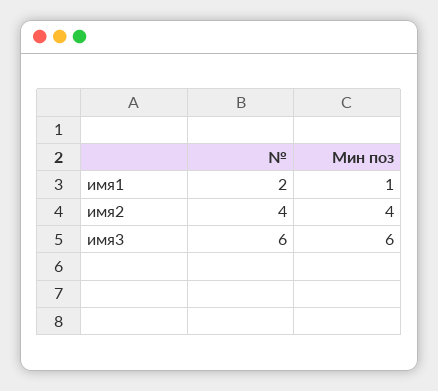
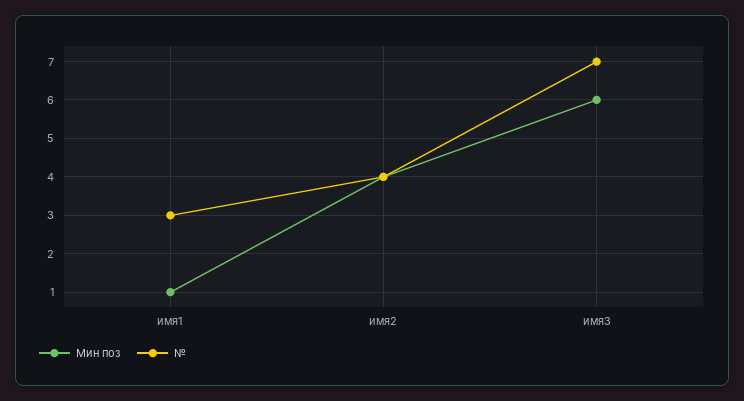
  {
    "№": {
-     "имя1": 2,
+     "имя1": 3,
      "имя2": 4,
-     "имя3": 6
+     "имя3": 7
    },
    "Мин поз": {
      "имя1": 1,
      "имя2": 4,
      "имя3": 6
    }
  }

